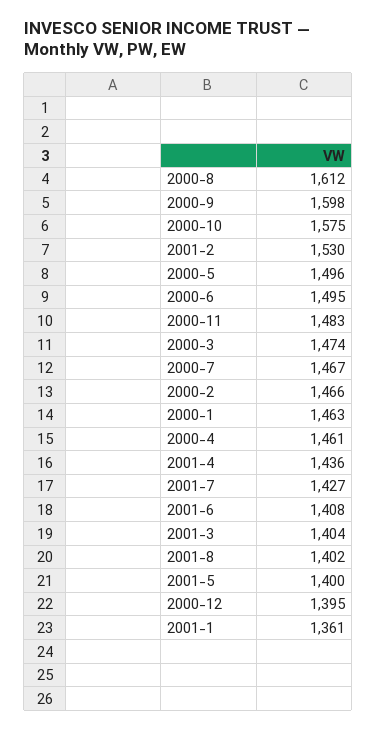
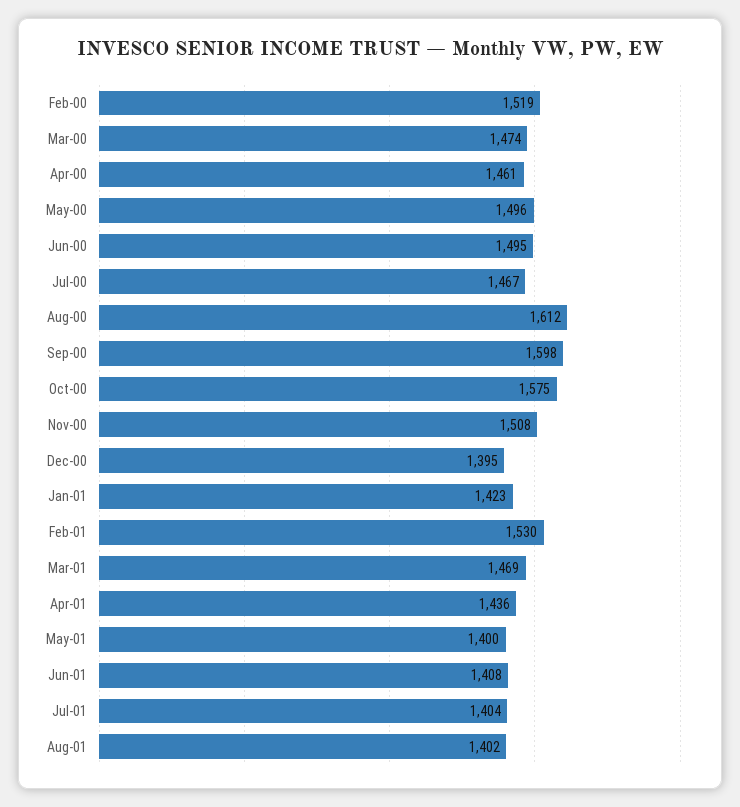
  {
    "2000-8": 1612,
    "2000-9": 1598,
    "2000-10": 1575,
    "2001-2": 1530,
    "2000-5": 1496,
    "2000-6": 1495,
-   "2000-11": 1483,
+   "2000-11": 1508,
    "2000-3": 1474,
    "2000-7": 1467,
-   "2000-2": 1466,
+   "2000-2": 1519,
-   "2000-1": 1463,
    "2000-4": 1461,
    "2001-4": 1436,
-   "2001-7": 1427,
+   "2001-7": 1404,
    "2001-6": 1408,
-   "2001-3": 1404,
+   "2001-3": 1469,
    "2001-8": 1402,
    "2001-5": 1400,
    "2000-12": 1395,
-   "2001-1": 1361
+   "2001-1": 1423
  }

